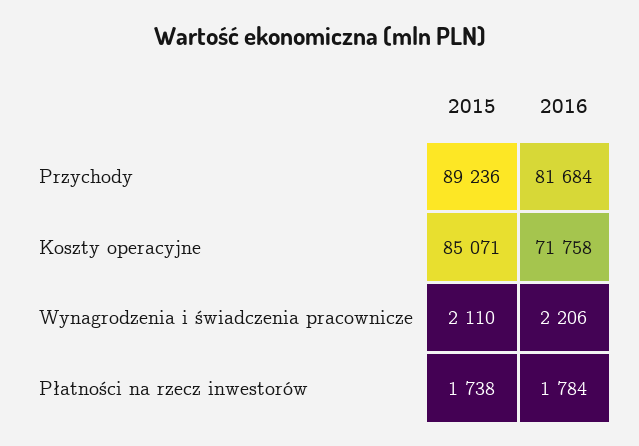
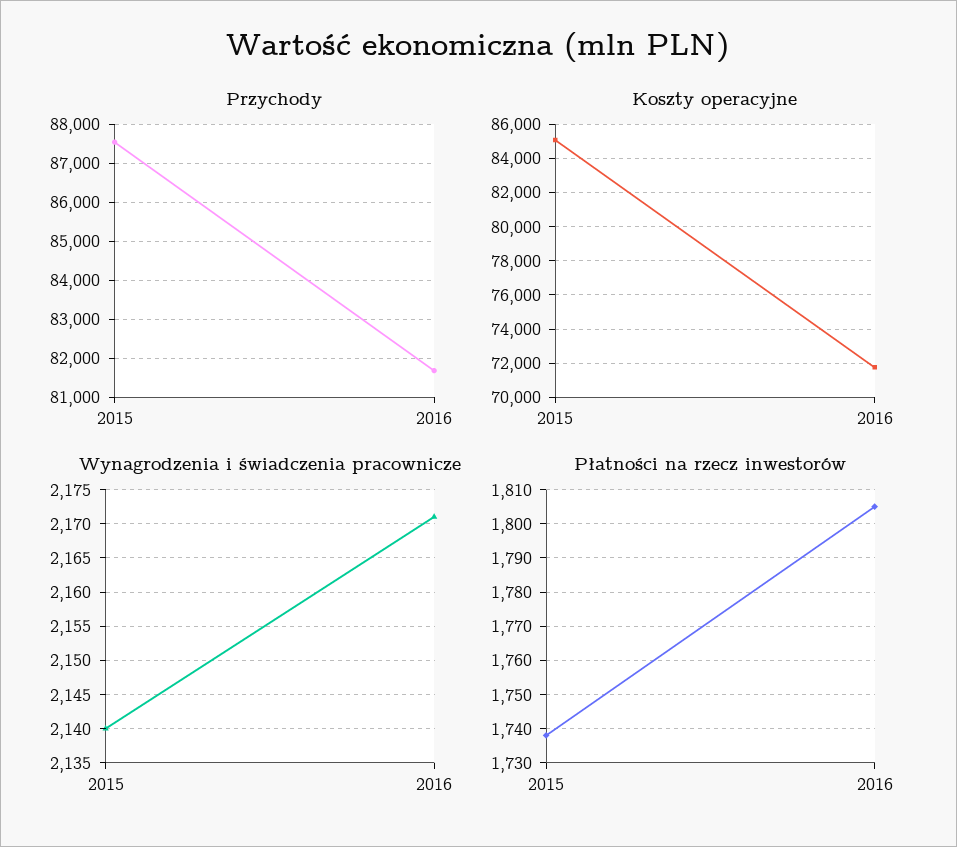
  {
    "Przychody": {
-     "2015": 89236,
+     "2015": 87600,
      "2016": 81684
    },
    "Koszty operacyjne": {
      "2015": 85071,
      "2016": 71758
    },
    "Wynagrodzenia i świadczenia pracownicze": {
-     "2015": 2110,
+     "2015": 2140,
-     "2016": 2206
+     "2016": 2171
    },
    "Płatności na rzecz inwestorów": {
      "2015": 1738,
-     "2016": 1784
+     "2016": 1805
    }
  }

